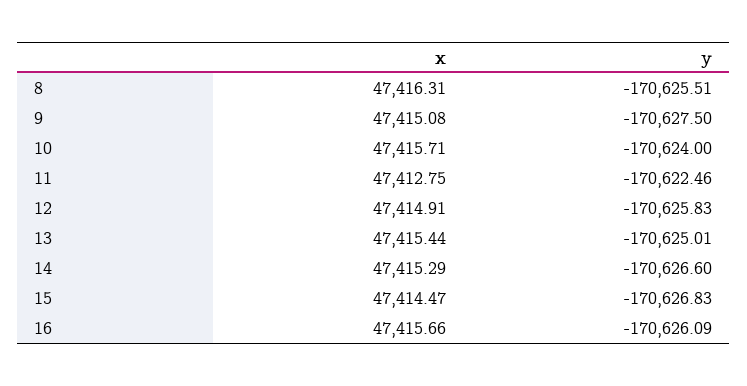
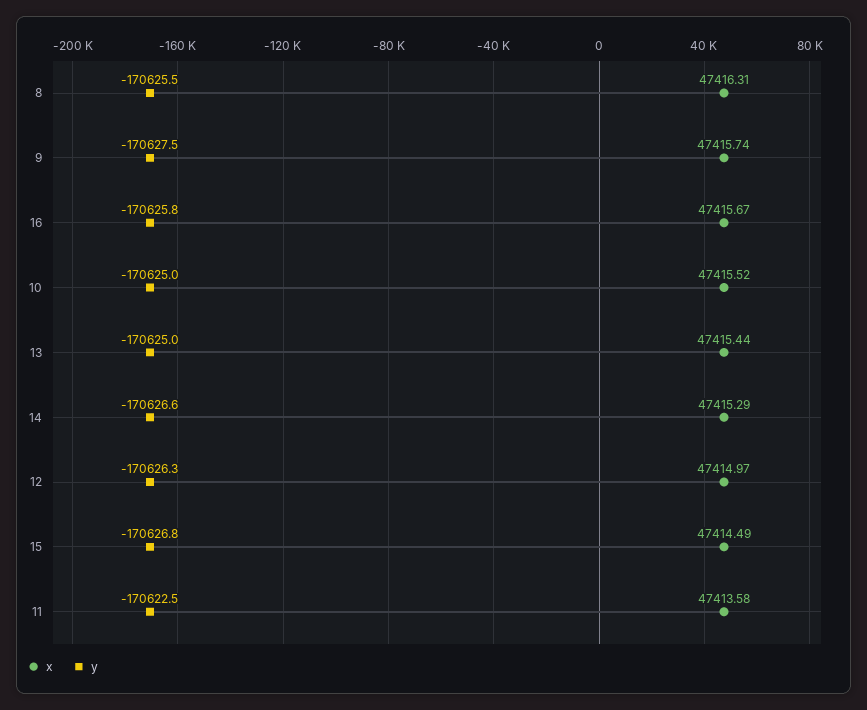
  {
    "x": {
      "8": 47416.31,
-     "9": 47415.08,
+     "9": 47415.74,
-     "10": 47415.71,
+     "10": 47415.52,
-     "11": 47412.75,
+     "11": 47413.58,
-     "12": 47414.91,
+     "12": 47414.97,
      "13": 47415.44,
      "14": 47415.29,
-     "15": 47414.47,
+     "15": 47414.49,
-     "16": 47415.66
+     "16": 47415.67
    },
    "y": {
      "8": -170625.51,
      "9": -170627.5,
-     "10": -170624,
+     "10": -170625,
      "11": -170622.46,
-     "12": -170625.83,
+     "12": -170626.3,
      "13": -170625.01,
      "14": -170626.6,
      "15": -170626.83,
-     "16": -170626.09
+     "16": -170625.8
    }
  }

